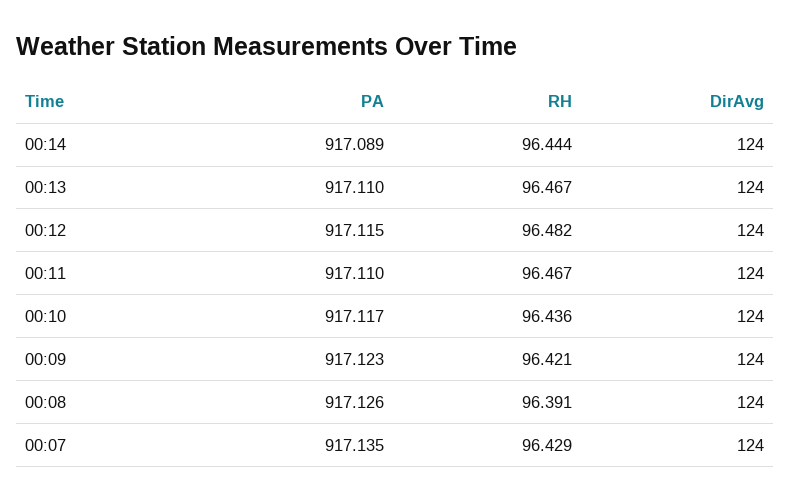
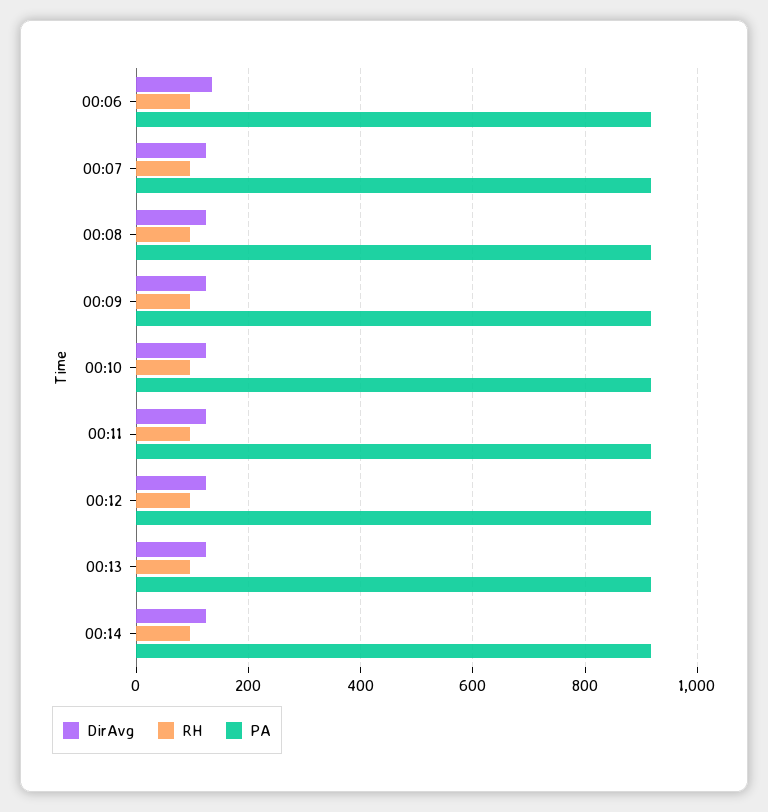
  {
    "PA": {
      "00:14": 917.089,
      "00:13": 917.11,
      "00:12": 917.115,
      "00:11": 917.11,
      "00:10": 917.117,
      "00:09": 917.123,
      "00:08": 917.126,
-     "00:07": 917.135
+     "00:07": 917.135,
+     "00:06": 920
    },
    "RH": {
      "00:14": 96.444,
      "00:13": 96.467,
      "00:12": 96.482,
      "00:11": 96.467,
      "00:10": 96.436,
      "00:09": 96.421,
      "00:08": 96.391,
-     "00:07": 96.429
+     "00:07": 96.429,
+     "00:06": 100
    },
    "DirAvg": {
      "00:14": 124,
      "00:13": 124,
      "00:12": 124,
      "00:11": 124,
      "00:10": 124,
      "00:09": 124,
      "00:08": 124,
-     "00:07": 124
+     "00:07": 124,
+     "00:06": 140
    }
  }

